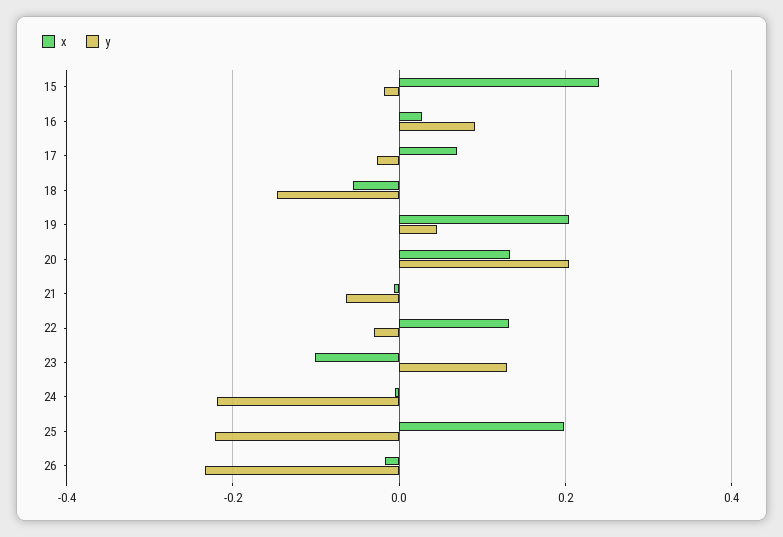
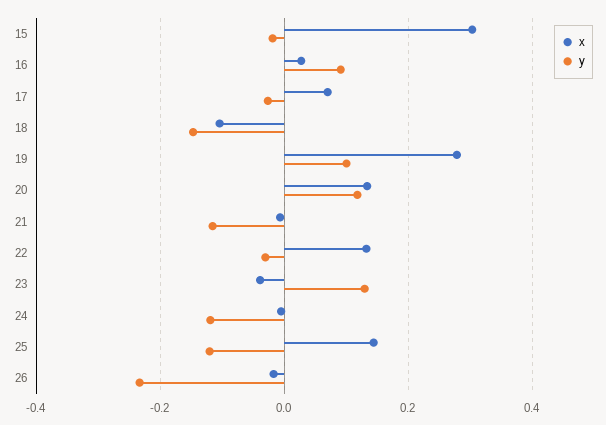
  {
    "x": {
-     "15": 0.24,
+     "15": 0.3,
      "16": 0.02,
      "17": 0.06,
-     "18": -0.06,
+     "18": -0.1,
-     "19": 0.2,
+     "19": 0.28,
      "20": 0.14,
      "21": 0,
      "22": 0.14,
-     "23": -0.1,
+     "23": -0.04,
      "24": 0,
-     "25": 0.2,
+     "25": 0.14,
      "26": -0.02
    },
    "y": {
      "15": -0.02,
      "16": 0.1,
      "17": -0.02,
      "18": -0.14,
-     "19": 0.04,
+     "19": 0.1,
-     "20": 0.2,
+     "20": 0.12,
-     "21": -0.06,
+     "21": -0.12,
      "22": -0.04,
      "23": 0.12,
-     "24": -0.22,
+     "24": -0.12,
-     "25": -0.22,
+     "25": -0.12,
      "26": -0.24
    }
  }

